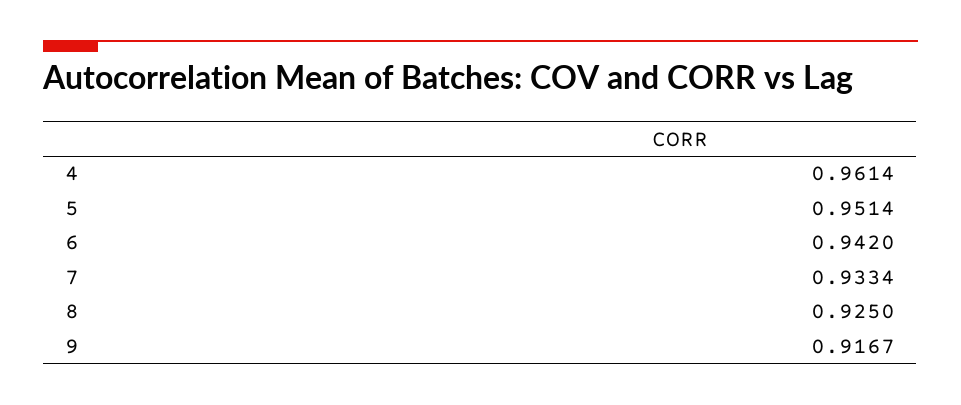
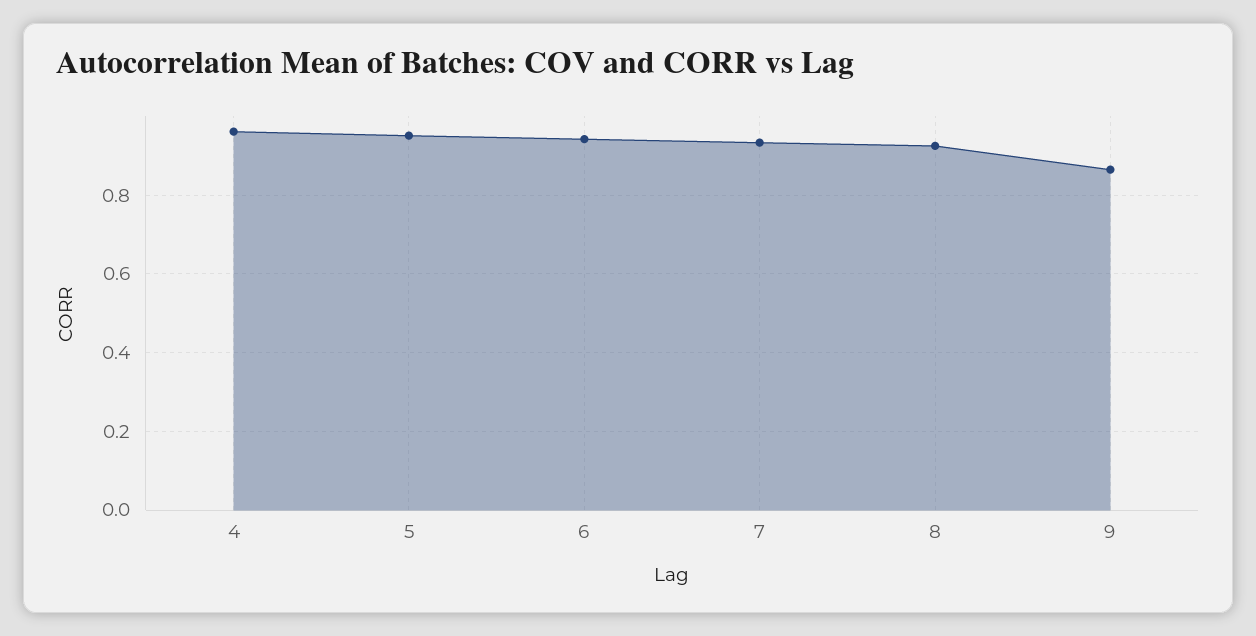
  {
    "4": 0.9614,
    "5": 0.9514,
    "6": 0.942,
    "7": 0.9334,
    "8": 0.925,
-   "9": 0.9167
+   "9": 0.86
  }

